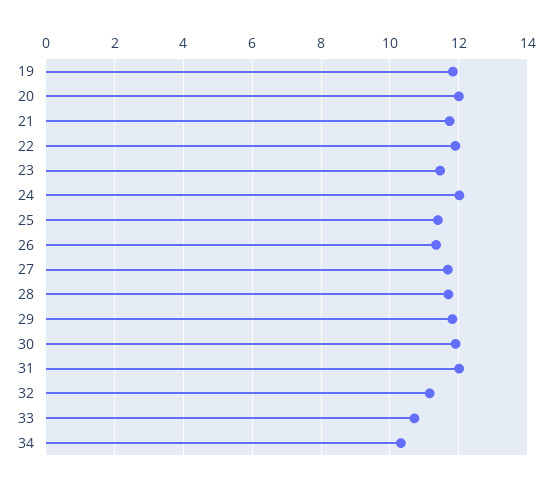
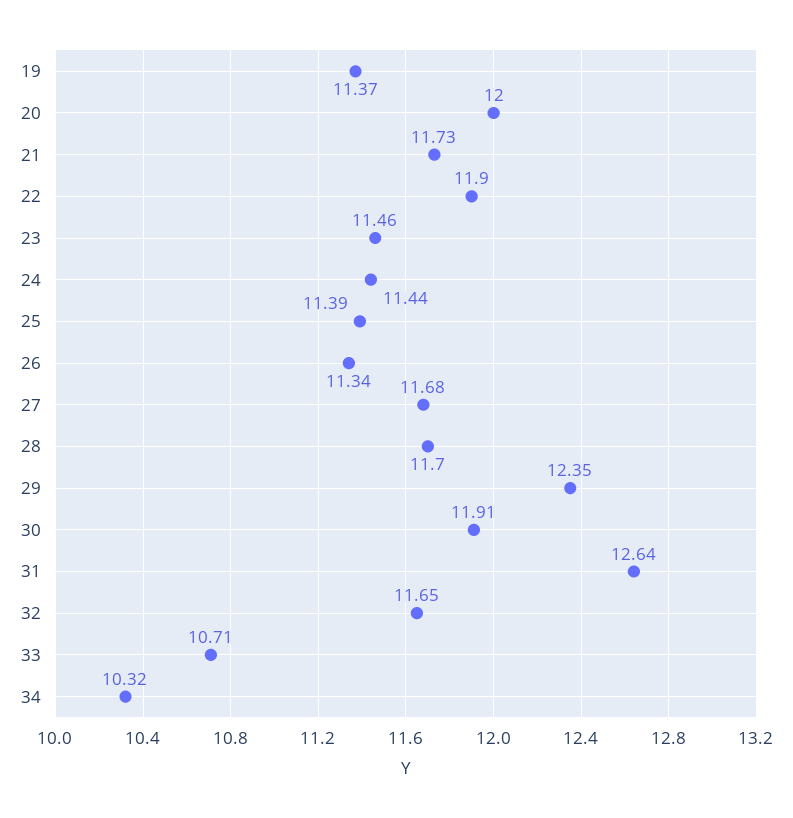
  {
-   "19": 11.8,
+   "19": 11.37,
    "20": 12,
    "21": 11.73,
    "22": 11.9,
    "23": 11.46,
-   "24": 12,
+   "24": 11.44,
    "25": 11.39,
    "26": 11.34,
    "27": 11.68,
    "28": 11.7,
-   "29": 11.8,
+   "29": 12.35,
    "30": 11.91,
-   "31": 12,
+   "31": 12.64,
-   "32": 11.2,
+   "32": 11.65,
    "33": 10.71,
    "34": 10.32
  }

